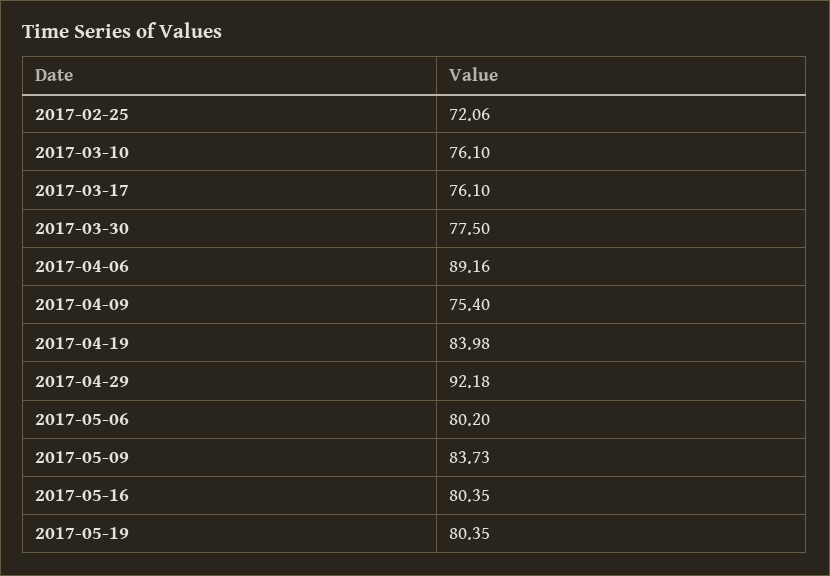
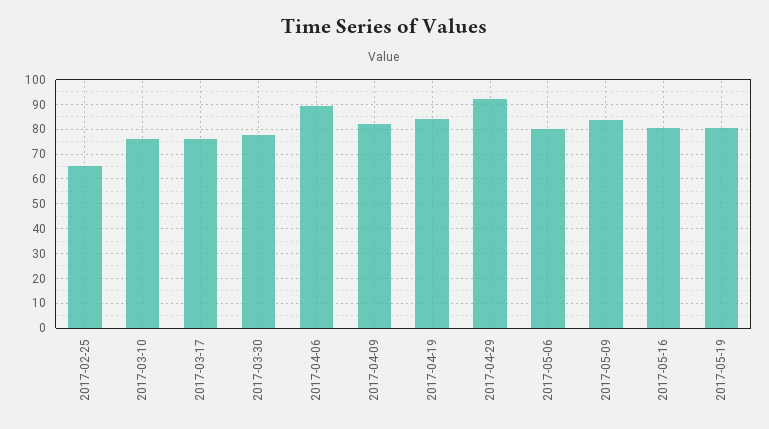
  {
-   "2017-02-25": 72.06,
+   "2017-02-25": 65,
    "2017-03-10": 76.1,
    "2017-03-17": 76.1,
    "2017-03-30": 77.5,
    "2017-04-06": 89.16,
-   "2017-04-09": 75.4,
+   "2017-04-09": 82.5,
    "2017-04-19": 83.98,
    "2017-04-29": 92.18,
    "2017-05-06": 80.2,
    "2017-05-09": 83.73,
    "2017-05-16": 80.35,
    "2017-05-19": 80.35
  }

